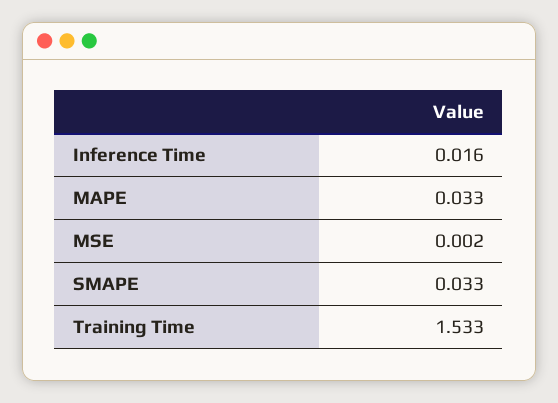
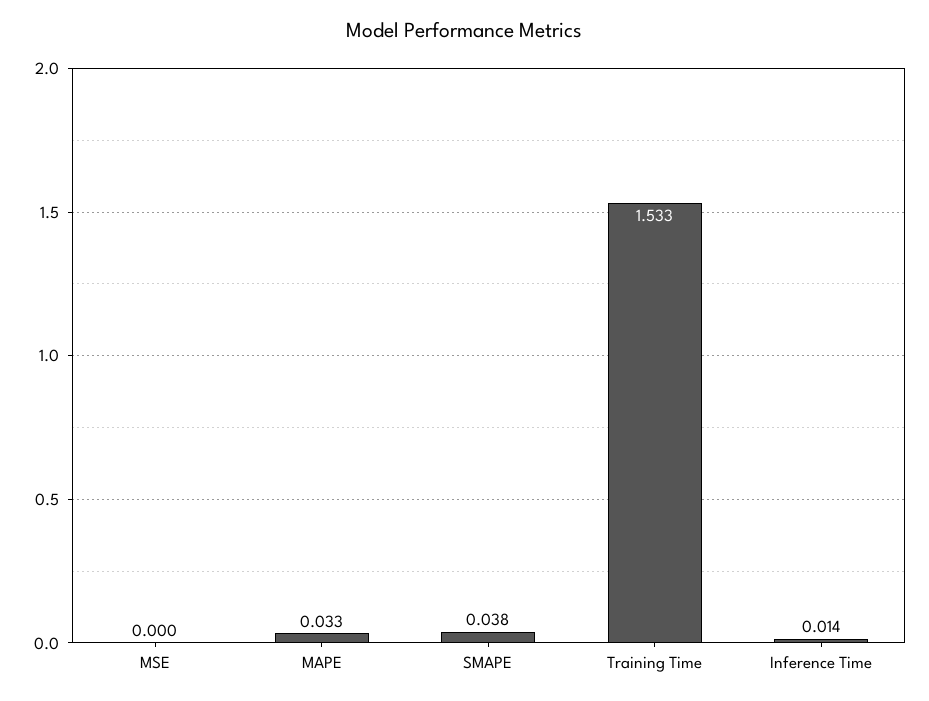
  {
-   "Inference Time": 0.016,
+   "Inference Time": 0.014,
    "MAPE": 0.033,
-   "MSE": 0.002,
+   "MSE": 0,
-   "SMAPE": 0.033,
+   "SMAPE": 0.038,
    "Training Time": 1.533
  }

